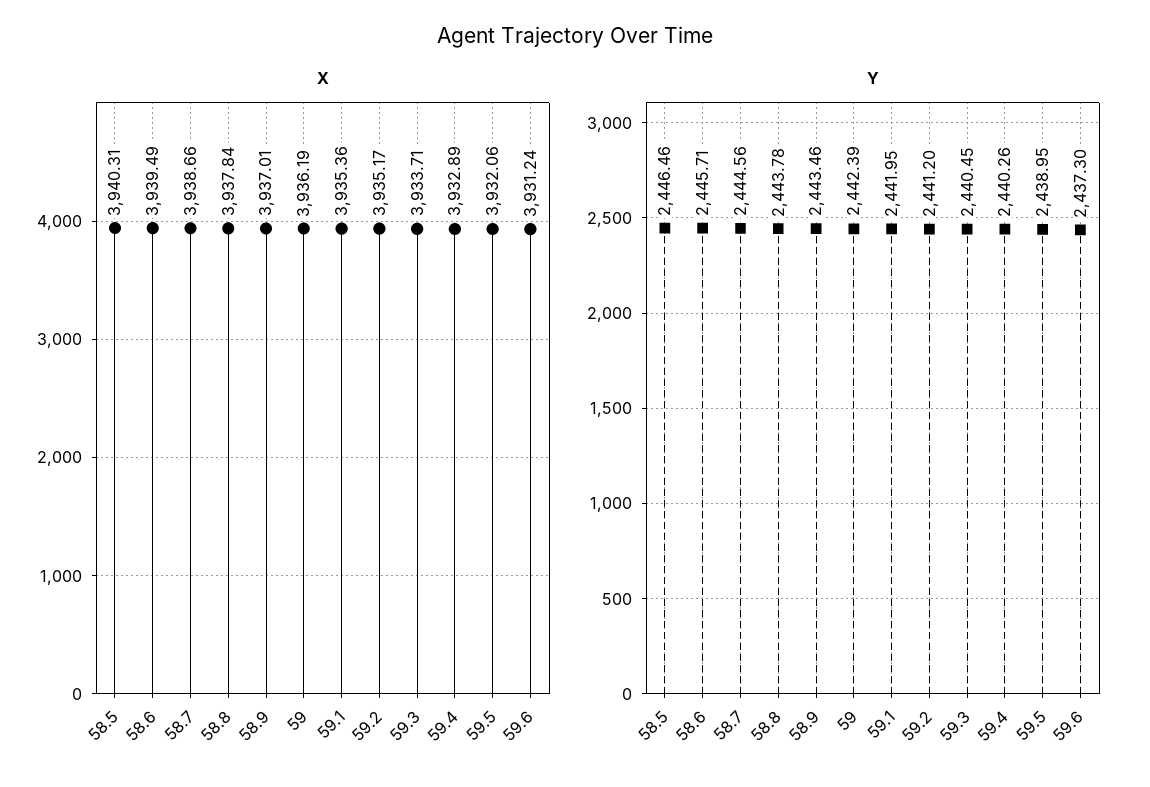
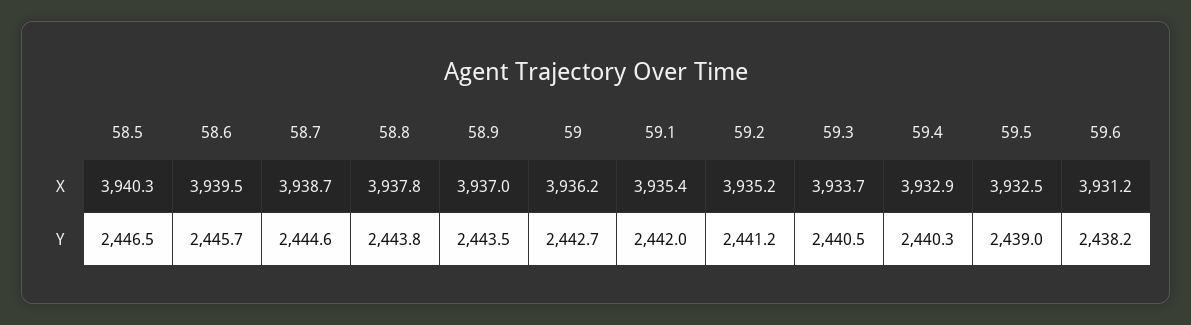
  {
    "X": {
      "58.5": 3940.31,
      "58.6": 3939.49,
      "58.7": 3938.66,
      "58.8": 3937.84,
      "58.9": 3937.01,
      "59": 3936.19,
      "59.1": 3935.36,
      "59.2": 3935.17,
      "59.3": 3933.71,
      "59.4": 3932.89,
-     "59.5": 3932.06,
+     "59.5": 3932.5,
      "59.6": 3931.24
    },
    "Y": {
      "58.5": 2446.46,
      "58.6": 2445.71,
      "58.7": 2444.56,
      "58.8": 2443.78,
      "58.9": 2443.46,
-     "59": 2442.39,
+     "59": 2442.7,
      "59.1": 2441.95,
      "59.2": 2441.2,
      "59.3": 2440.45,
      "59.4": 2440.26,
      "59.5": 2438.95,
-     "59.6": 2437.3
+     "59.6": 2438.2
    }
  }

